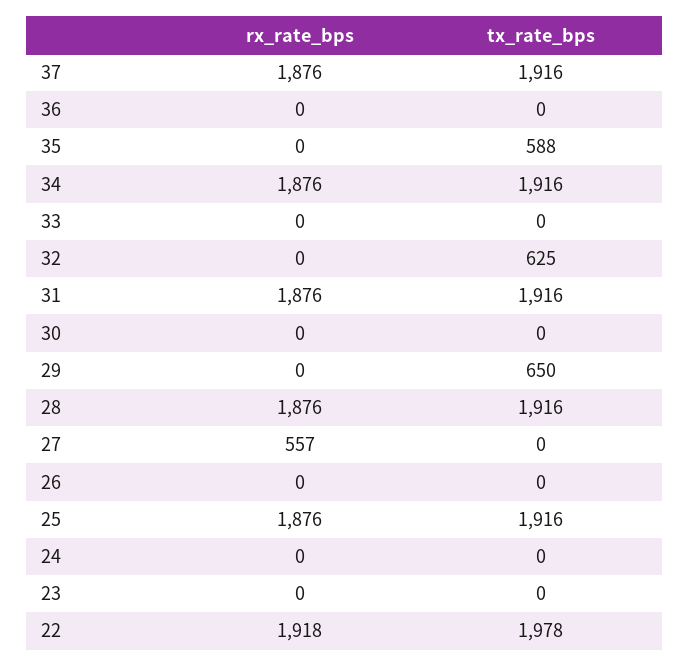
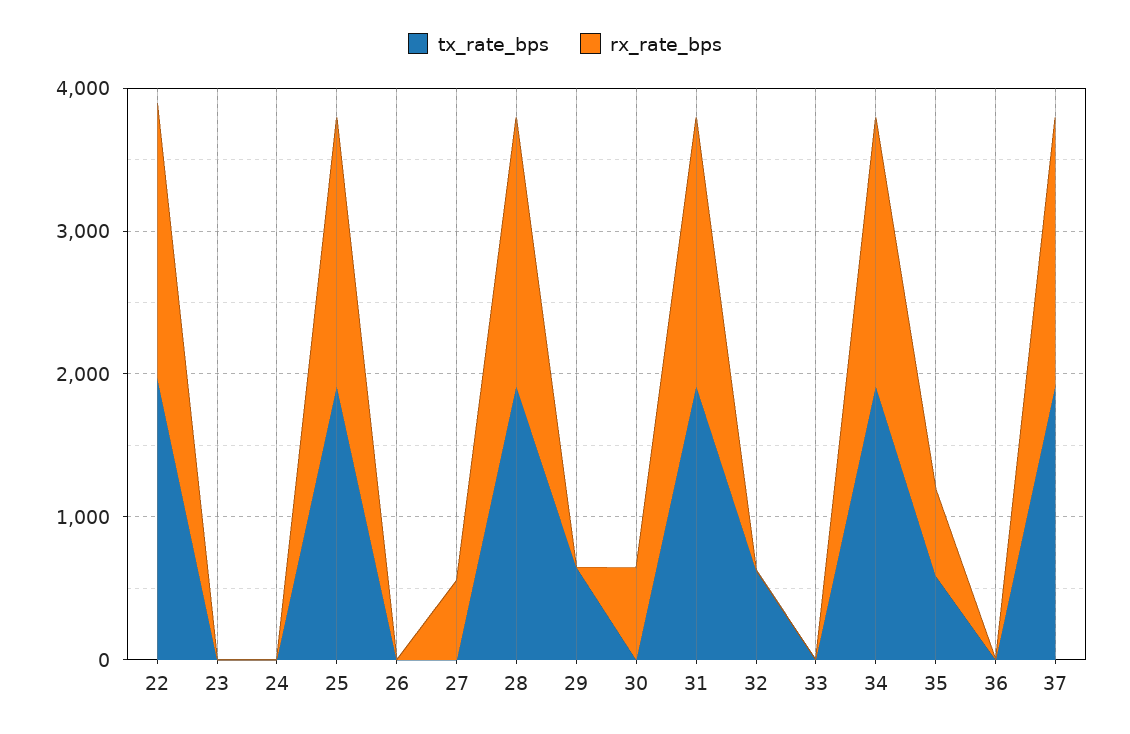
  {
    "rx_rate_bps": {
      "37": 1876,
      "36": 0,
-     "35": 0,
+     "35": 600,
      "34": 1876,
      "33": 0,
      "32": 0,
      "31": 1876,
-     "30": 0,
+     "30": 600,
      "29": 0,
      "28": 1876,
      "27": 557,
      "26": 0,
      "25": 1876,
      "24": 0,
      "23": 0,
      "22": 1918
    },
    "tx_rate_bps": {
      "37": 1916,
      "36": 0,
      "35": 588,
      "34": 1916,
      "33": 0,
      "32": 625,
      "31": 1916,
      "30": 0,
      "29": 650,
      "28": 1916,
      "27": 0,
      "26": 0,
      "25": 1916,
      "24": 0,
      "23": 0,
      "22": 1978
    }
  }

